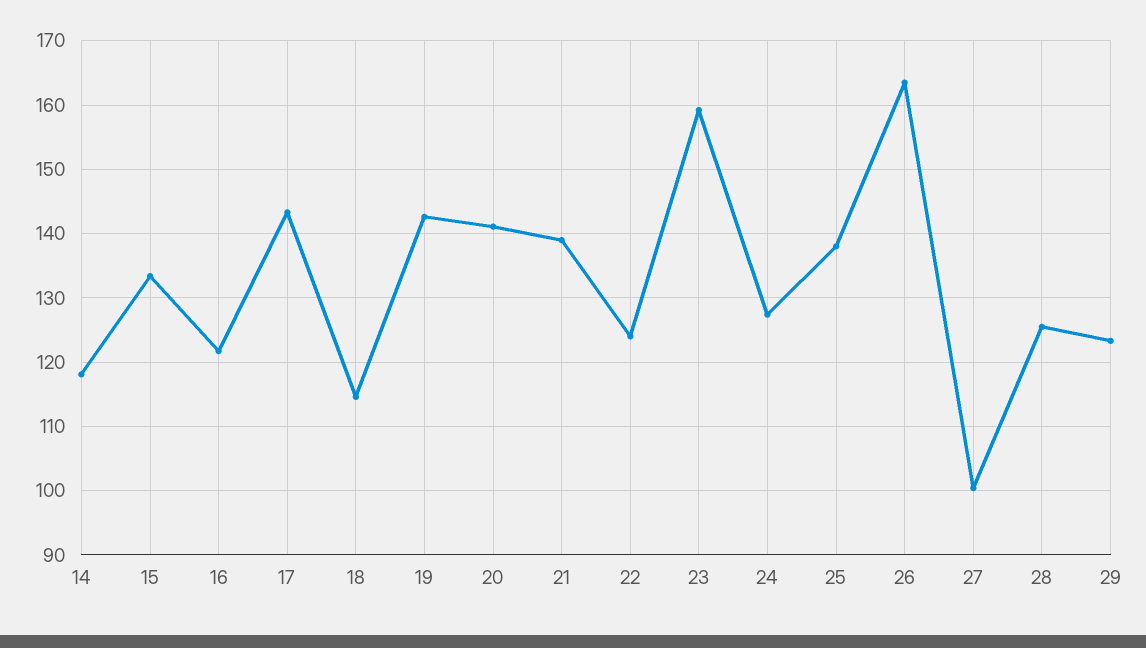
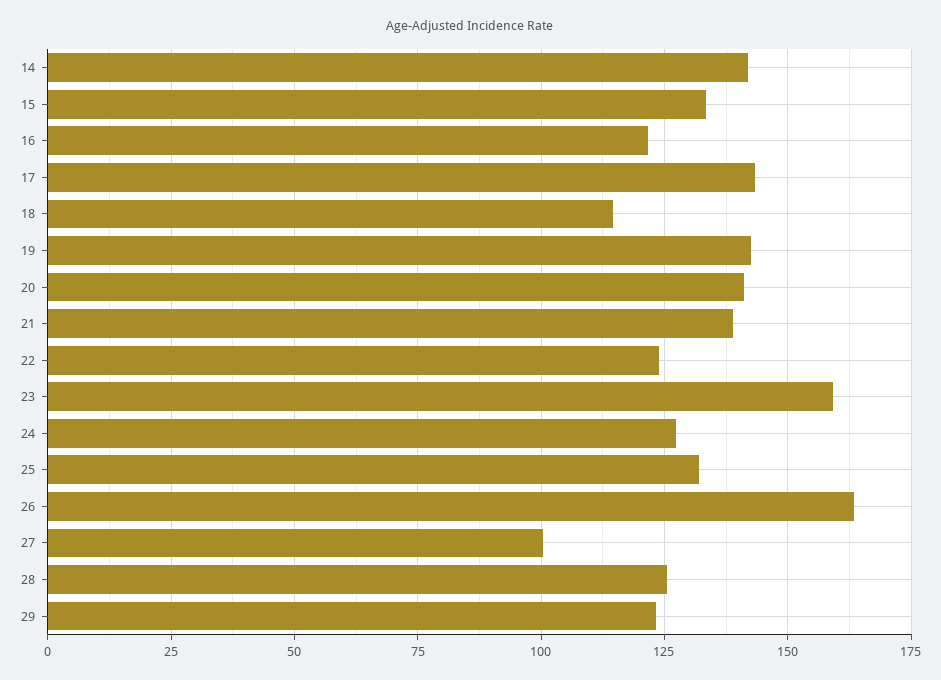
  {
-   "14": 118,
+   "14": 142.5,
    "15": 133,
    "16": 122,
    "17": 143,
    "18": 115,
    "19": 143,
    "20": 141,
    "21": 139,
    "22": 124,
    "23": 159,
    "24": 127,
-   "25": 138,
+   "25": 132.5,
    "26": 164,
    "27": 100,
    "28": 126,
    "29": 123
  }

